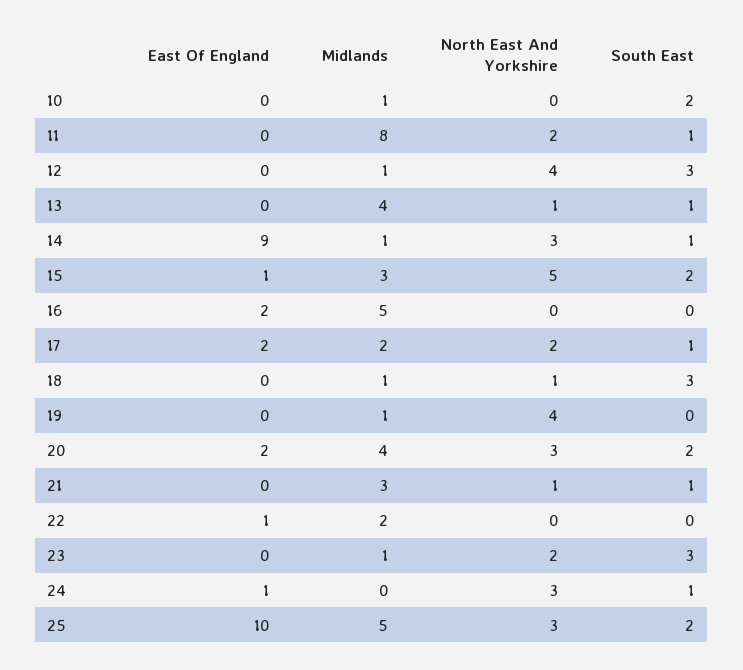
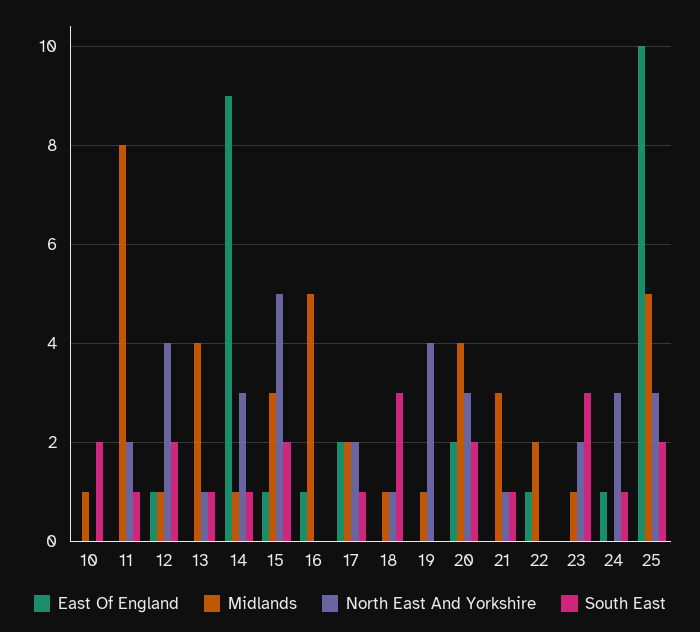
  {
    "East Of England": {
      "10": 0,
      "11": 0,
-     "12": 0,
+     "12": 1,
      "13": 0,
      "14": 9,
      "15": 1,
-     "16": 2,
+     "16": 1,
      "17": 2,
      "18": 0,
      "19": 0,
      "20": 2,
      "21": 0,
      "22": 1,
      "23": 0,
      "24": 1,
      "25": 10
    },
    "Midlands": {
      "10": 1,
      "11": 8,
      "12": 1,
      "13": 4,
      "14": 1,
      "15": 3,
      "16": 5,
      "17": 2,
      "18": 1,
      "19": 1,
      "20": 4,
      "21": 3,
      "22": 2,
      "23": 1,
      "24": 0,
      "25": 5
    },
    "North East And Yorkshire": {
      "10": 0,
      "11": 2,
      "12": 4,
      "13": 1,
      "14": 3,
      "15": 5,
      "16": 0,
      "17": 2,
      "18": 1,
      "19": 4,
      "20": 3,
      "21": 1,
      "22": 0,
      "23": 2,
      "24": 3,
      "25": 3
    },
    "South East": {
      "10": 2,
      "11": 1,
-     "12": 3,
+     "12": 2,
      "13": 1,
      "14": 1,
      "15": 2,
      "16": 0,
      "17": 1,
      "18": 3,
      "19": 0,
      "20": 2,
      "21": 1,
      "22": 0,
      "23": 3,
      "24": 1,
      "25": 2
    }
  }

